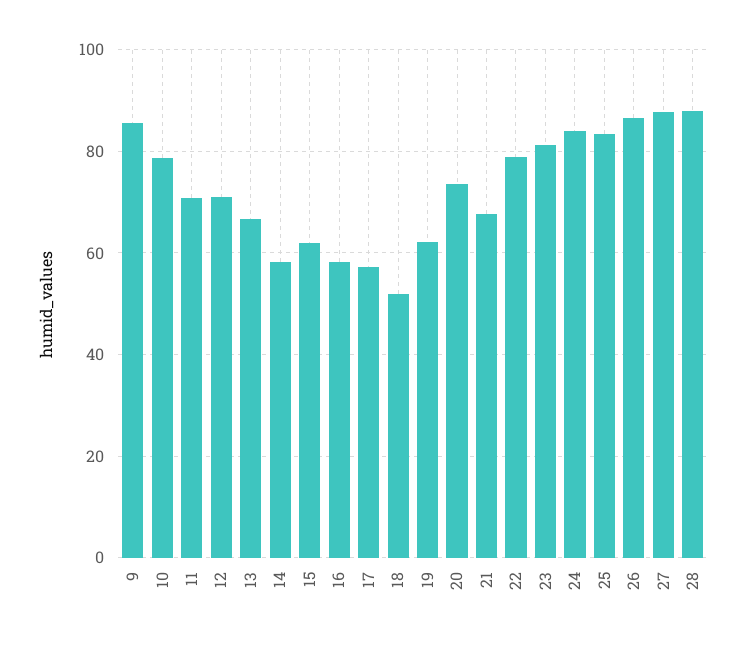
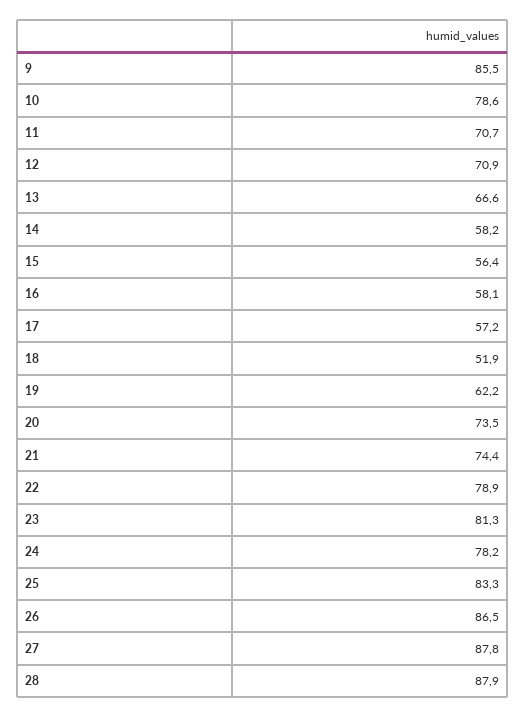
  {
    "9": 85.5,
    "10": 78.6,
    "11": 70.7,
    "12": 70.9,
    "13": 66.6,
    "14": 58.2,
-   "15": 62,
+   "15": 56.4,
    "16": 58.1,
    "17": 57.2,
    "18": 51.9,
    "19": 62.2,
    "20": 73.5,
-   "21": 68,
+   "21": 74.4,
    "22": 78.9,
    "23": 81.3,
-   "24": 84,
+   "24": 78.2,
    "25": 83.3,
    "26": 86.5,
    "27": 87.8,
    "28": 87.9
  }

